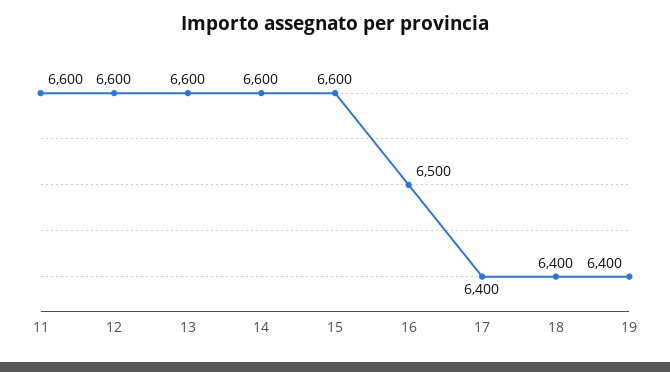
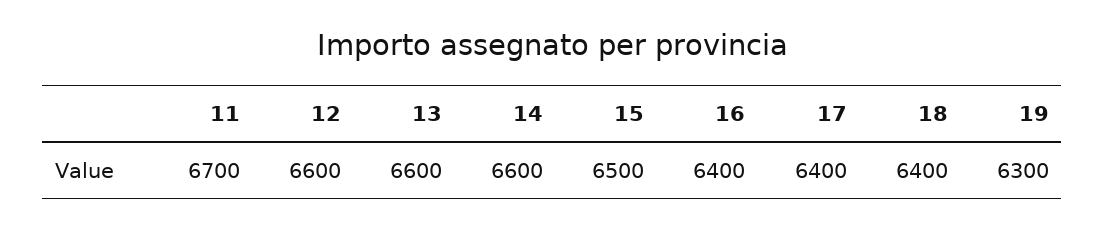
  {
-   "11": 6600,
+   "11": 6700,
    "12": 6600,
    "13": 6600,
    "14": 6600,
-   "15": 6600,
+   "15": 6500,
-   "16": 6500,
+   "16": 6400,
    "17": 6400,
    "18": 6400,
-   "19": 6400
+   "19": 6300
  }

